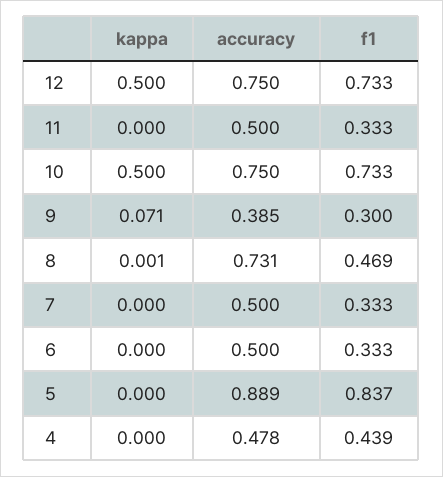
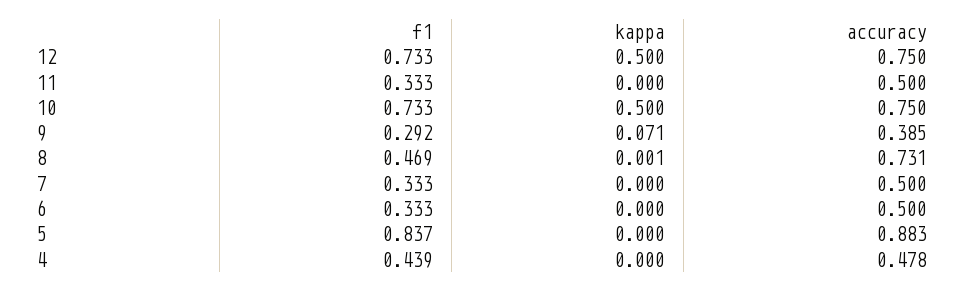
  {
    "kappa": {
      "12": 0.5,
      "11": 0,
      "10": 0.5,
      "9": 0.071,
      "8": 0.001,
      "7": 0,
      "6": 0,
      "5": 0,
      "4": 0
    },
    "accuracy": {
      "12": 0.75,
      "11": 0.5,
      "10": 0.75,
      "9": 0.385,
      "8": 0.731,
      "7": 0.5,
      "6": 0.5,
-     "5": 0.889,
+     "5": 0.883,
      "4": 0.478
    },
    "f1": {
      "12": 0.733,
      "11": 0.333,
      "10": 0.733,
-     "9": 0.3,
+     "9": 0.292,
      "8": 0.469,
      "7": 0.333,
      "6": 0.333,
      "5": 0.837,
      "4": 0.439
    }
  }

